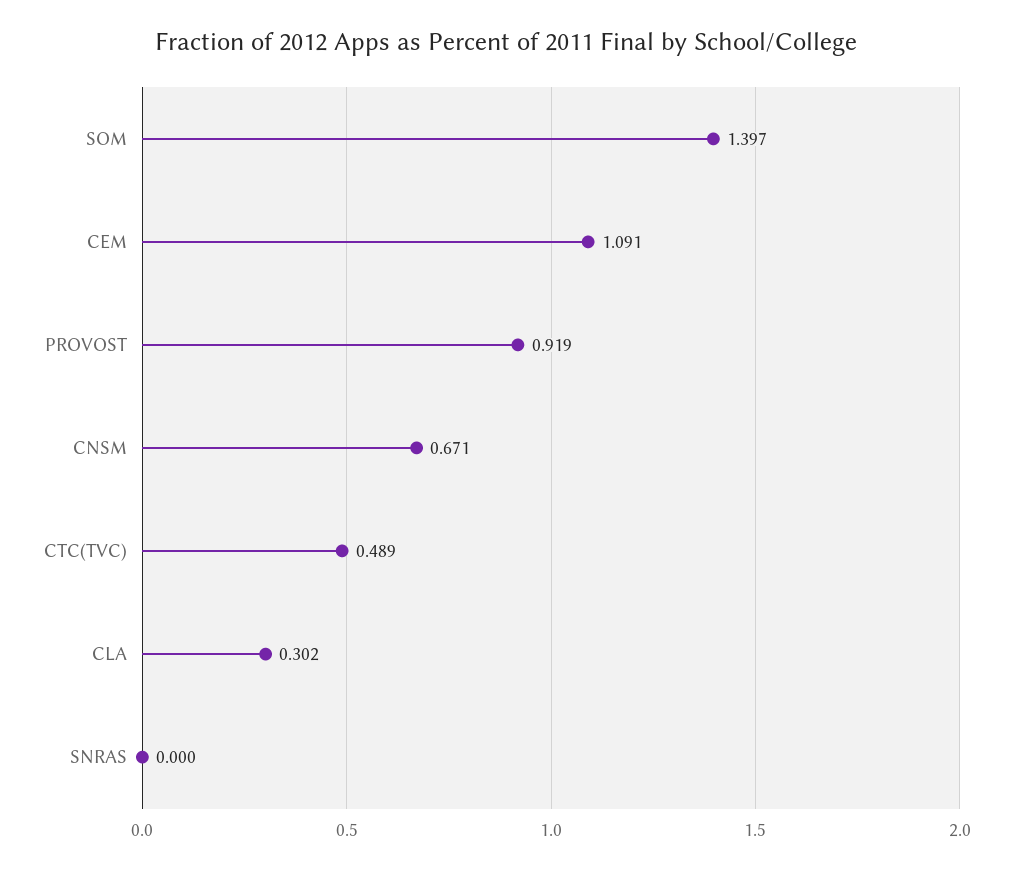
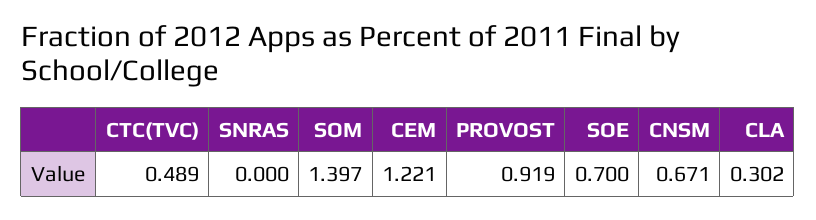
  {
    "SOM": 1.397,
-   "CEM": 1.091,
+   "CEM": 1.221,
    "PROVOST": 0.919,
    "CNSM": 0.671,
    "CTC(TVC)": 0.489,
    "CLA": 0.302,
-   "SNRAS": 0
+   "SNRAS": 0,
+   "SOE": 0.7
  }

